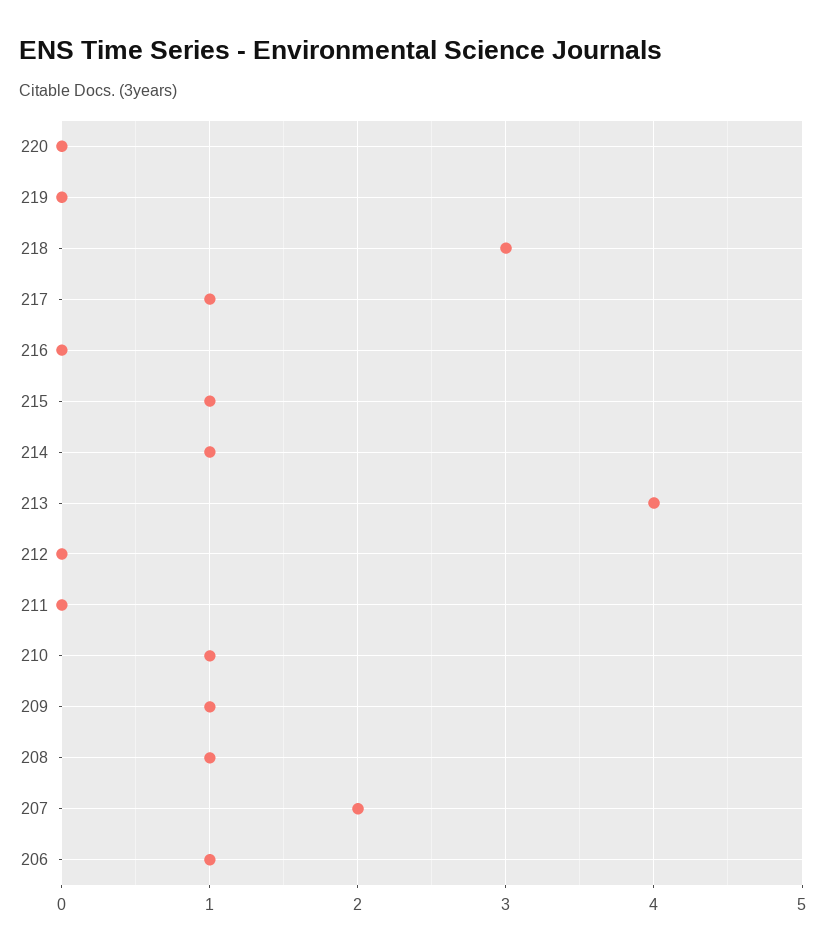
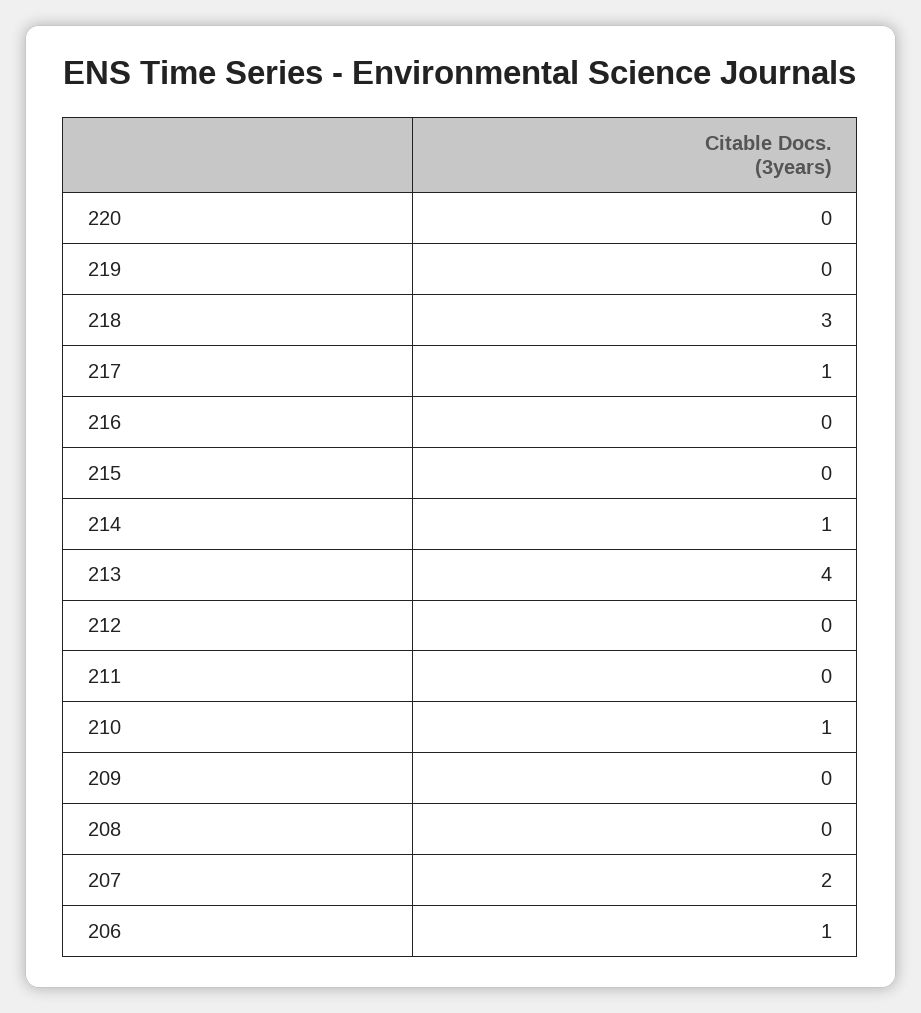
  {
    "220": 0,
    "219": 0,
    "218": 3,
    "217": 1,
    "216": 0,
-   "215": 1,
+   "215": 0,
    "214": 1,
    "213": 4,
    "212": 0,
    "211": 0,
    "210": 1,
-   "209": 1,
+   "209": 0,
-   "208": 1,
+   "208": 0,
    "207": 2,
    "206": 1
  }

